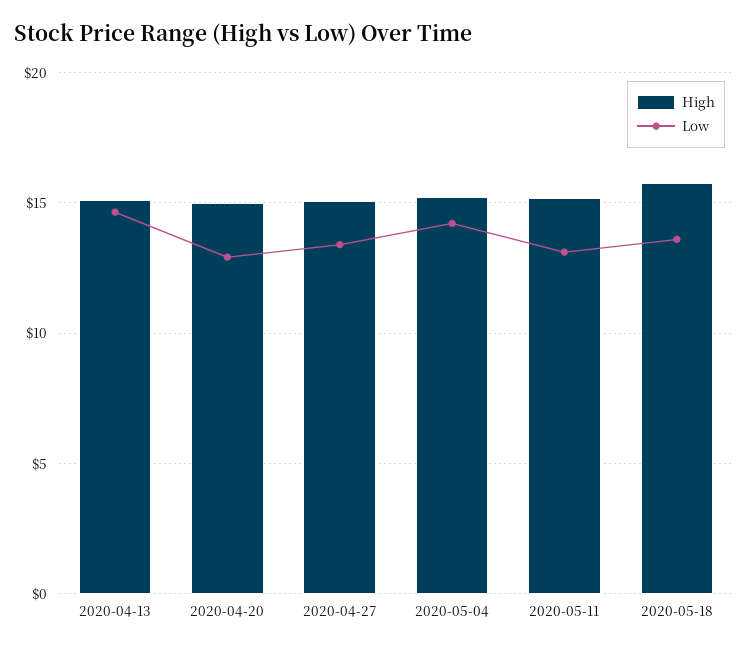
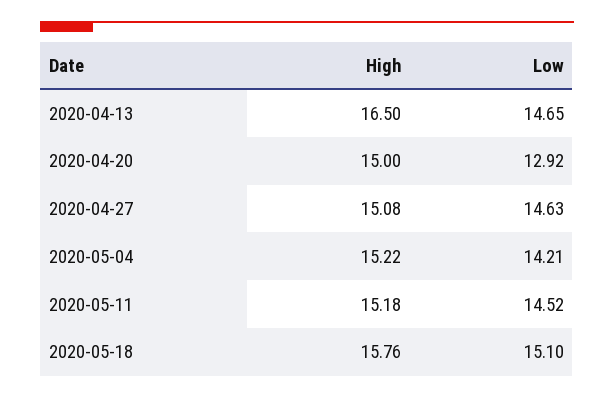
  {
    "High": {
-     "2020-04-13": 15,
+     "2020-04-13": 16.5,
      "2020-04-20": 15,
      "2020-04-27": 15.08,
      "2020-05-04": 15.22,
      "2020-05-11": 15.18,
      "2020-05-18": 15.76
    },
    "Low": {
      "2020-04-13": 14.65,
      "2020-04-20": 12.92,
-     "2020-04-27": 13.5,
+     "2020-04-27": 14.63,
      "2020-05-04": 14.21,
-     "2020-05-11": 13,
+     "2020-05-11": 14.52,
-     "2020-05-18": 13.5
+     "2020-05-18": 15.1
    }
  }

